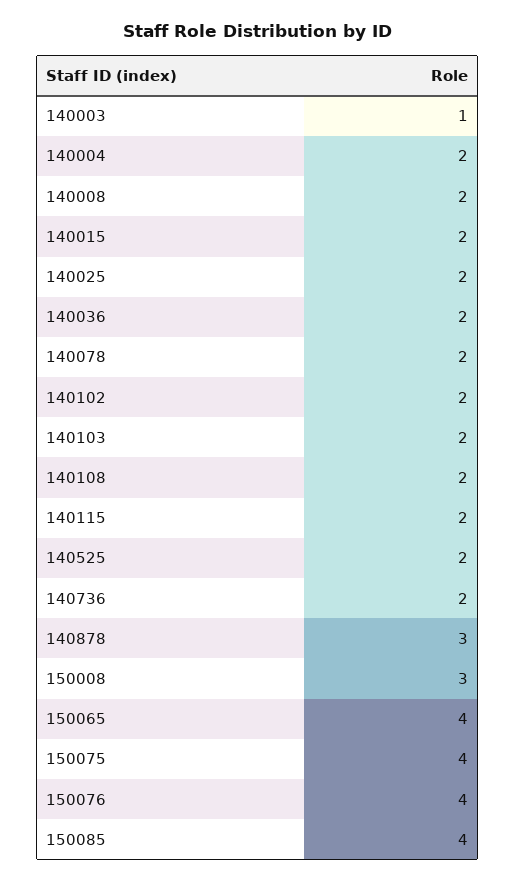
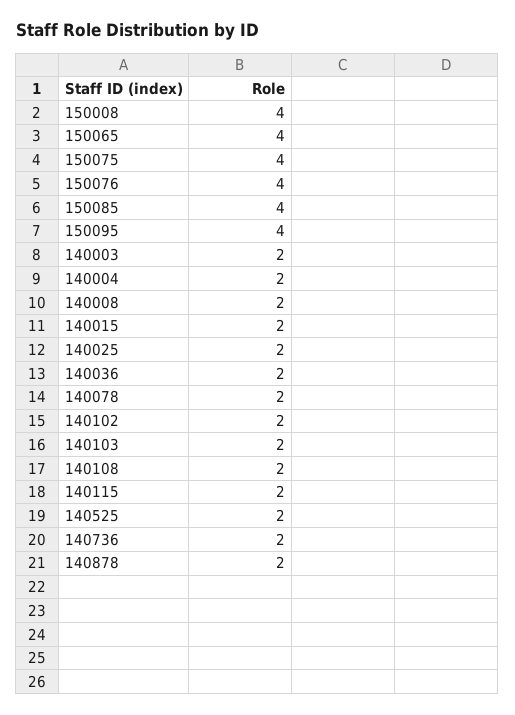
  {
-   "140003": 1,
+   "140003": 2,
    "140004": 2,
    "140008": 2,
    "140015": 2,
    "140025": 2,
    "140036": 2,
    "140078": 2,
    "140102": 2,
    "140103": 2,
    "140108": 2,
    "140115": 2,
    "140525": 2,
    "140736": 2,
-   "140878": 3,
+   "140878": 2,
-   "150008": 3,
+   "150008": 4,
    "150065": 4,
    "150075": 4,
    "150076": 4,
-   "150085": 4
+   "150085": 4,
+   "150095": 4
  }

